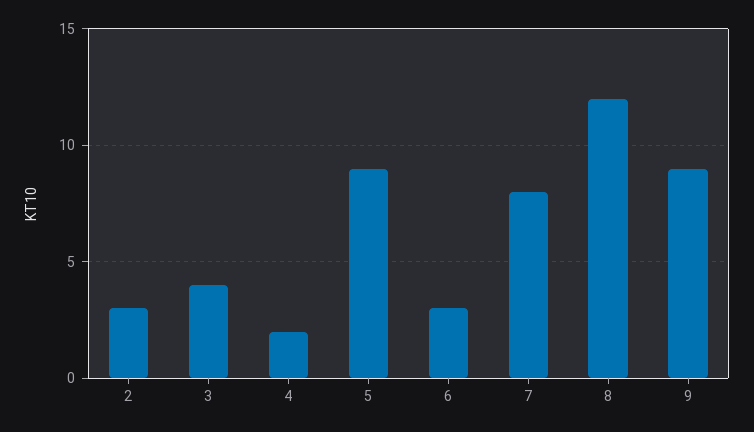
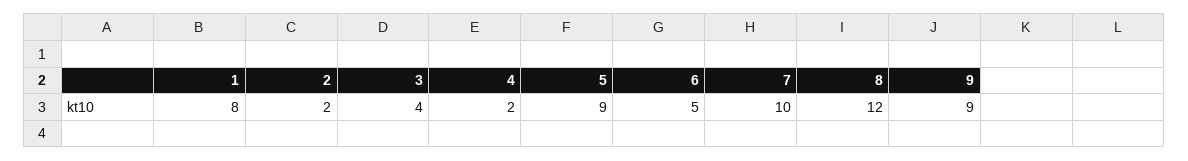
  {
-   "2": 3,
+   "2": 2,
    "3": 4,
    "4": 2,
    "5": 9,
-   "6": 3,
+   "6": 5,
-   "7": 8,
+   "7": 10,
    "8": 12,
-   "9": 9
+   "9": 9,
+   "1": 8
  }

